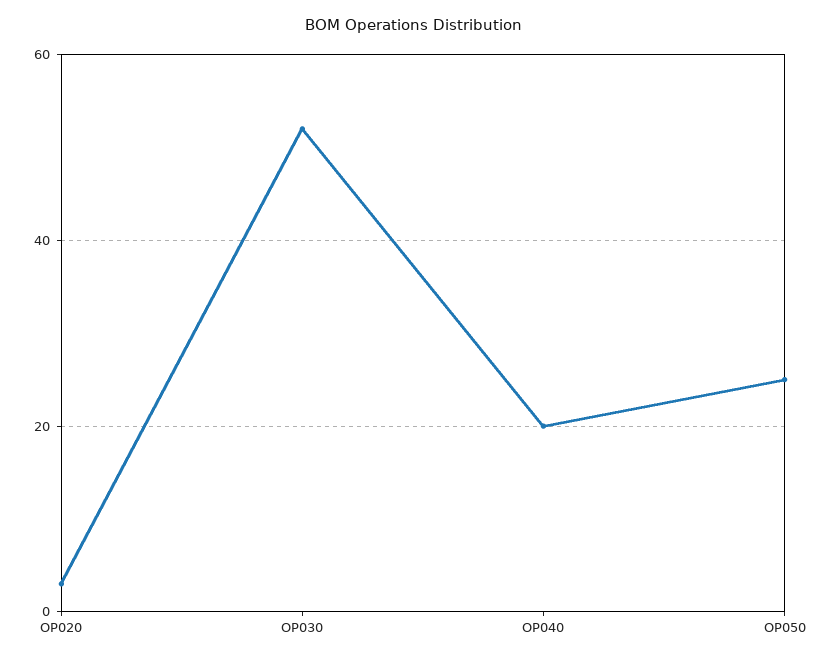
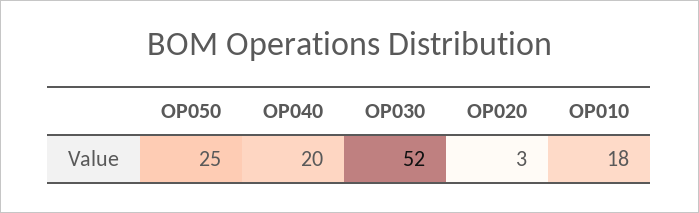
  {
    "OP020": 3,
    "OP030": 52,
    "OP040": 20,
-   "OP050": 25
+   "OP050": 25,
+   "OP010": 18
  }

